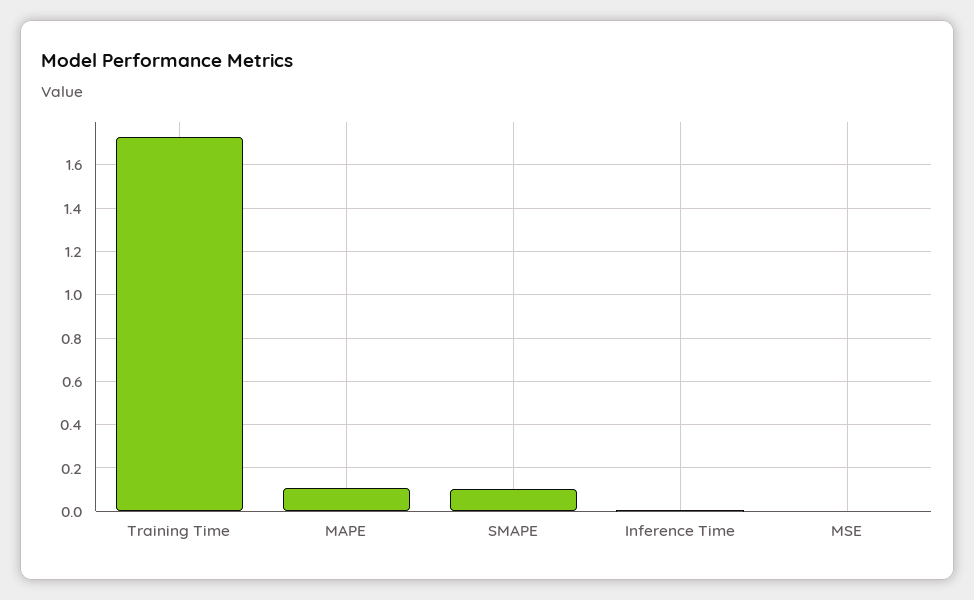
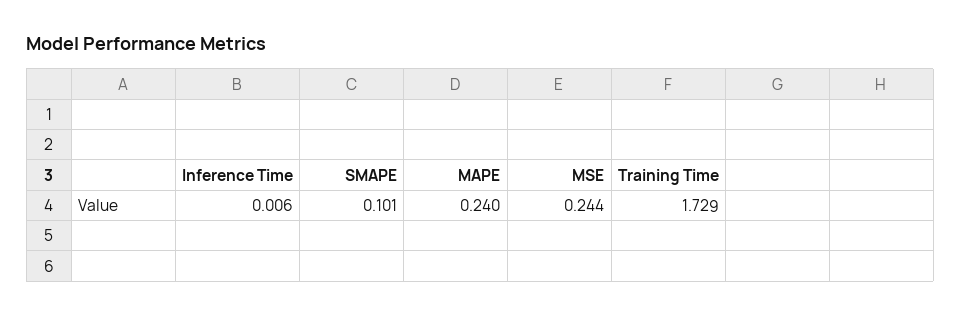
  {
    "Training Time": 1.729,
-   "MAPE": 0.1,
+   "MAPE": 0.24,
    "SMAPE": 0.101,
    "Inference Time": 0.006,
-   "MSE": 0
+   "MSE": 0.244
  }

